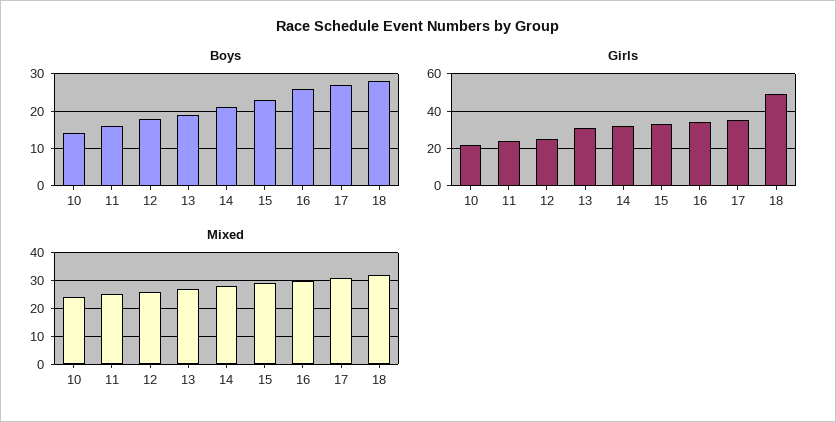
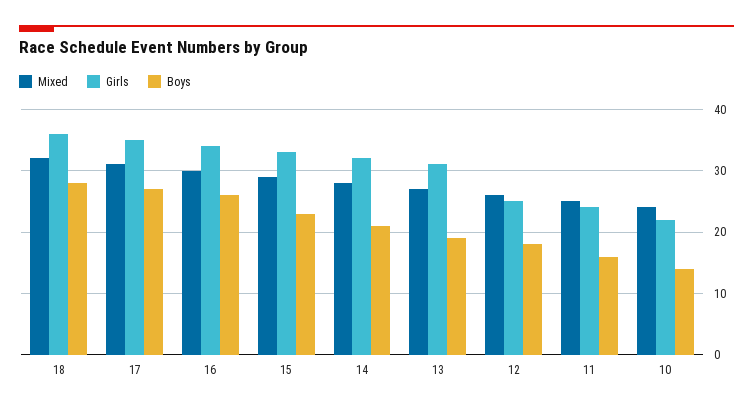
  {
    "Boys": {
      "10": 14,
      "11": 16,
      "12": 18,
      "13": 19,
      "14": 21,
      "15": 23,
      "16": 26,
      "17": 27,
      "18": 28
    },
    "Girls": {
      "10": 22,
      "11": 24,
      "12": 25,
      "13": 31,
      "14": 32,
      "15": 33,
      "16": 34,
      "17": 35,
-     "18": 50
+     "18": 36
    },
    "Mixed": {
      "10": 24,
      "11": 25,
      "12": 26,
      "13": 27,
      "14": 28,
      "15": 29,
      "16": 30,
      "17": 31,
      "18": 32
    }
  }

